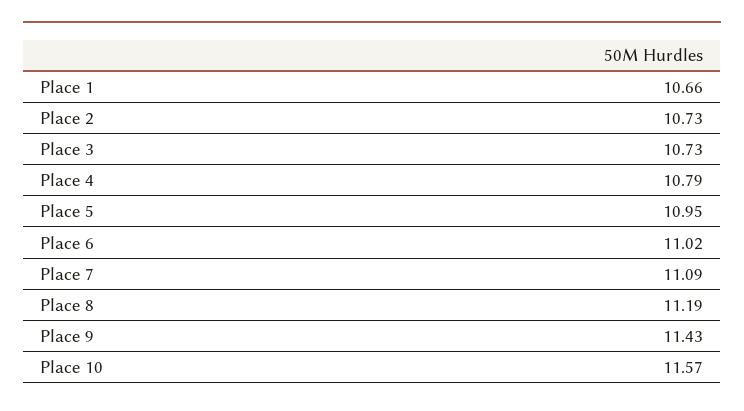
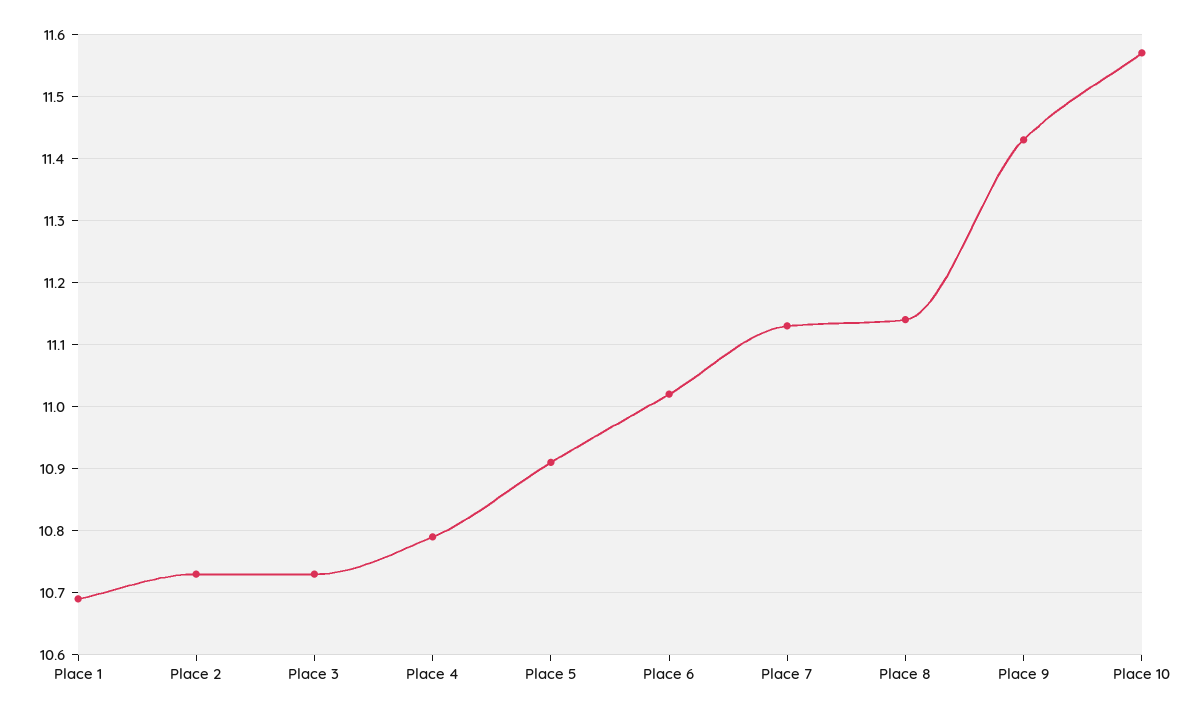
  {
-   "Place 1": 10.66,
+   "Place 1": 10.69,
    "Place 2": 10.73,
    "Place 3": 10.73,
    "Place 4": 10.79,
-   "Place 5": 10.95,
+   "Place 5": 10.91,
    "Place 6": 11.02,
-   "Place 7": 11.09,
+   "Place 7": 11.13,
-   "Place 8": 11.19,
+   "Place 8": 11.14,
    "Place 9": 11.43,
    "Place 10": 11.57
  }

